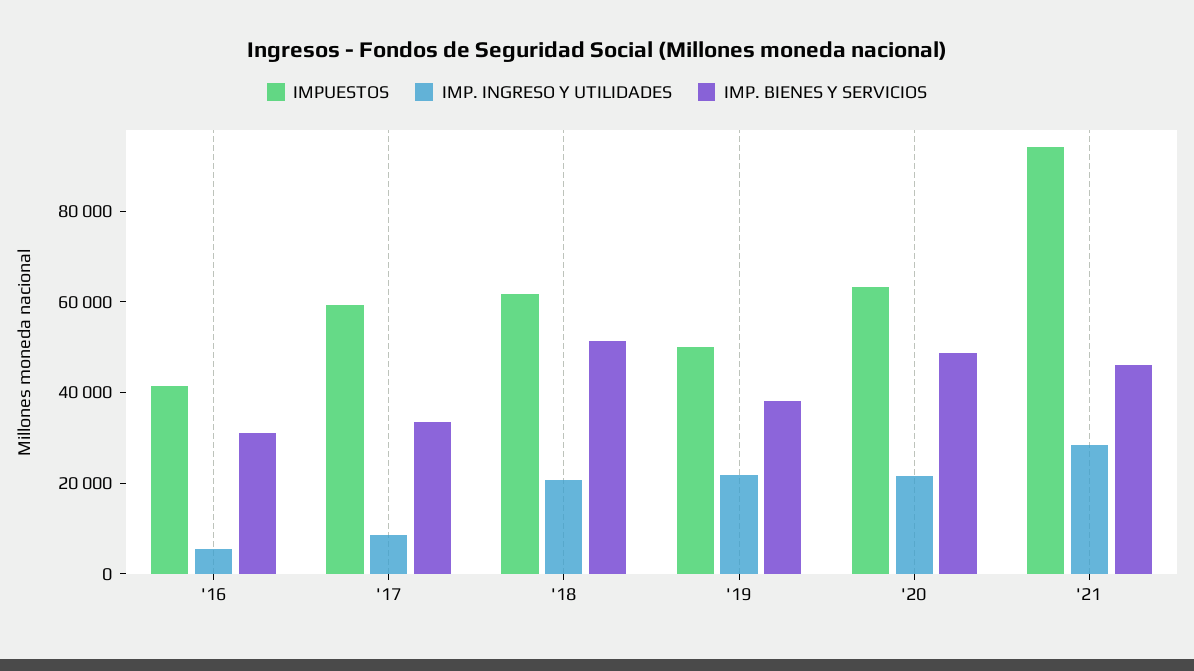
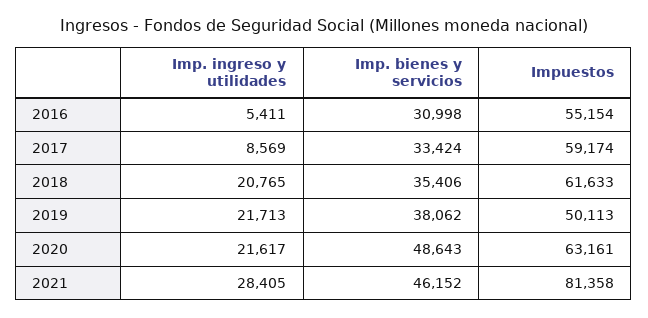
  {
    "IMPUESTOS": {
-     "'16": 40000,
+     "'16": 55154,
      "'17": 59174,
      "'18": 61633,
      "'19": 50113,
      "'20": 63161,
-     "'21": 95000
+     "'21": 81358
    },
    "IMP. INGRESO Y UTILIDADES": {
      "'16": 5411,
      "'17": 8569,
      "'18": 20765,
      "'19": 21713,
      "'20": 21617,
      "'21": 28405
    },
    "IMP. BIENES Y SERVICIOS": {
      "'16": 30998,
      "'17": 33424,
-     "'18": 50000,
+     "'18": 35406,
      "'19": 38062,
      "'20": 48643,
      "'21": 46152
    }
  }

